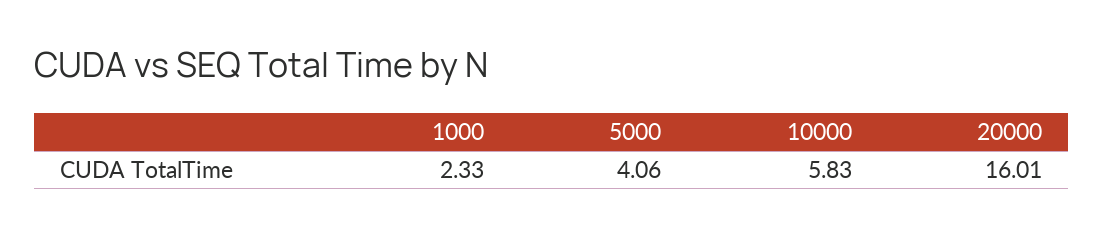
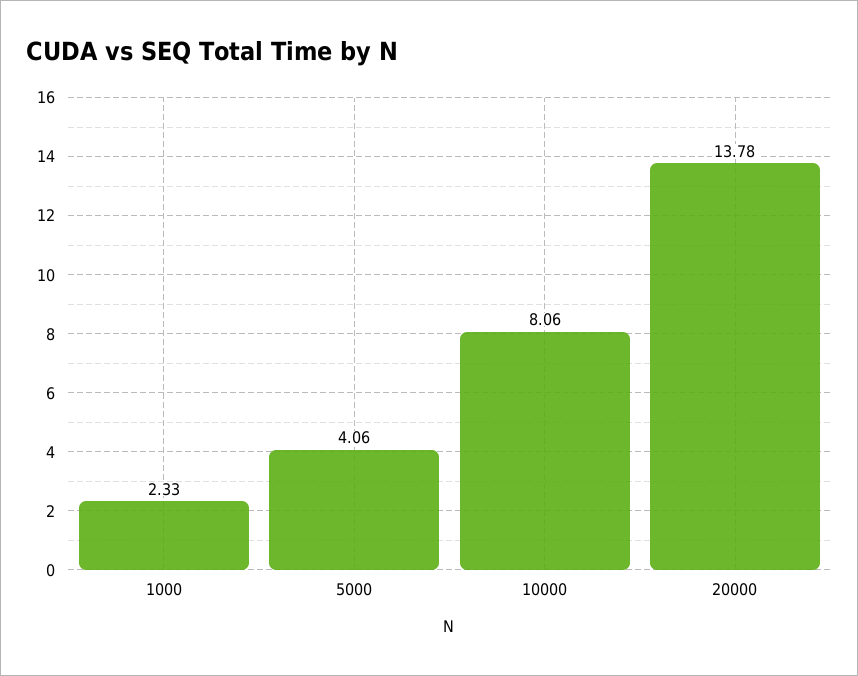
  {
    "1000": 2.33,
    "5000": 4.06,
-   "10000": 5.83,
+   "10000": 8.06,
-   "20000": 16.01
+   "20000": 13.78
  }

